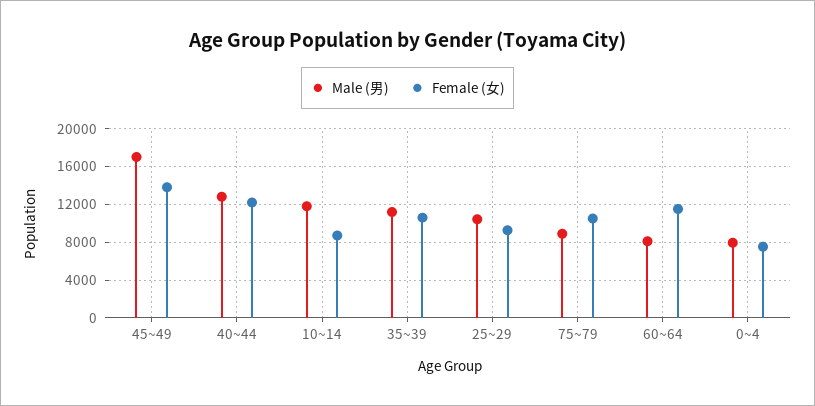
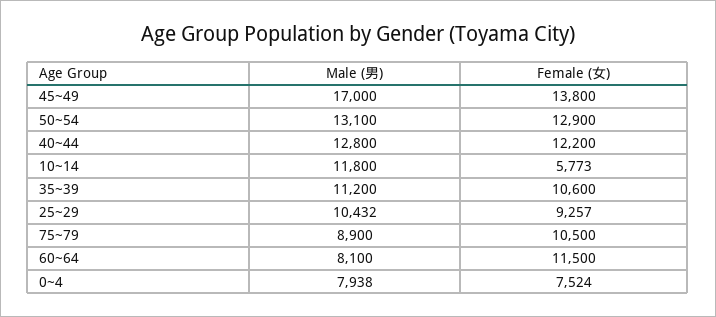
  {
    "Male (男)": {
      "45~49": 17000,
      "40~44": 12800,
      "10~14": 11800,
      "35~39": 11200,
      "25~29": 10432,
      "75~79": 8900,
      "60~64": 8100,
-     "0~4": 7938
+     "0~4": 7938,
+     "50~54": 13100
    },
    "Female (女)": {
      "45~49": 13800,
      "40~44": 12200,
-     "10~14": 9000,
+     "10~14": 5773,
      "35~39": 10600,
      "25~29": 9257,
      "75~79": 10500,
      "60~64": 11500,
-     "0~4": 7524
+     "0~4": 7524,
+     "50~54": 12900
    }
  }

